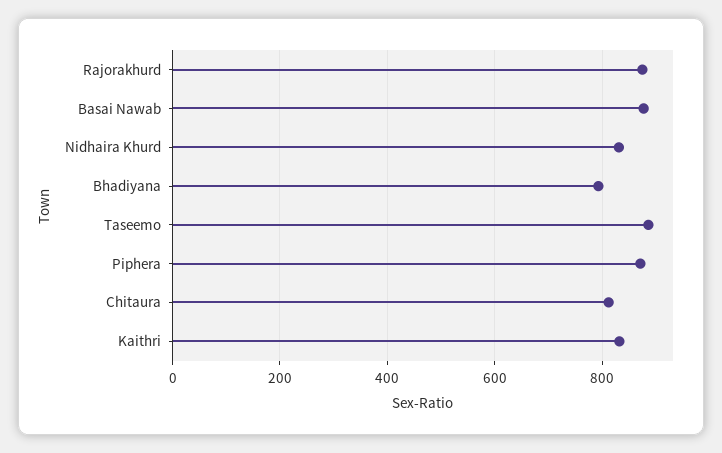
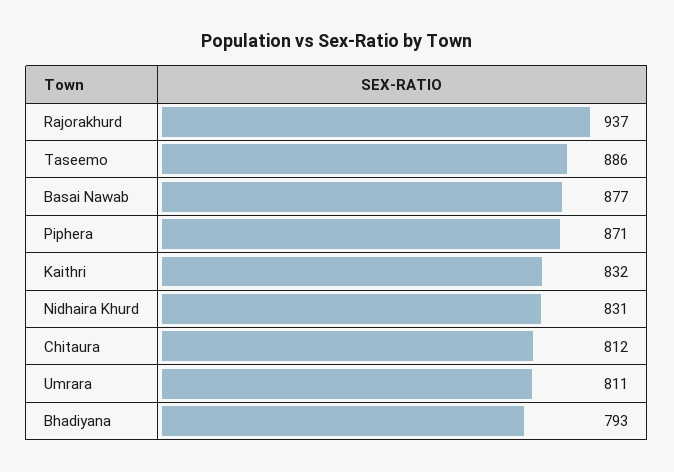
  {
-   "Rajorakhurd": 880,
+   "Rajorakhurd": 937,
    "Basai Nawab": 877,
    "Nidhaira Khurd": 831,
    "Bhadiyana": 793,
    "Taseemo": 886,
    "Piphera": 871,
    "Chitaura": 812,
-   "Kaithri": 832
+   "Kaithri": 832,
+   "Umrara": 811
  }

